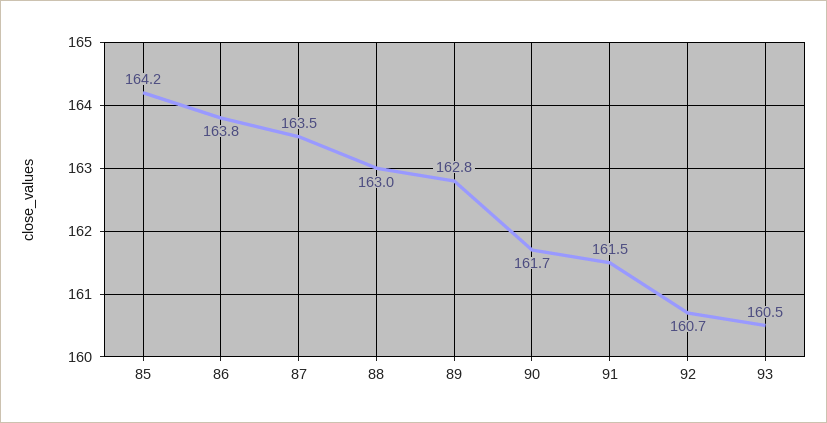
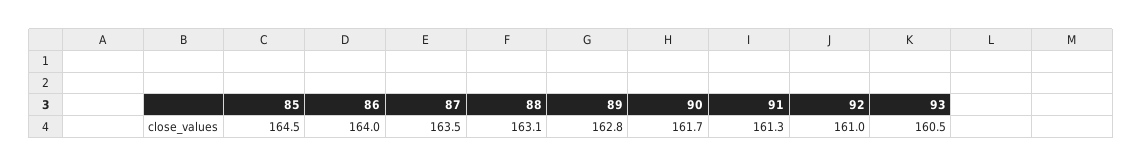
  {
-   "85": 164.2,
+   "85": 164.5,
-   "86": 163.8,
+   "86": 164,
    "87": 163.5,
-   "88": 163,
+   "88": 163.1,
    "89": 162.8,
    "90": 161.7,
-   "91": 161.5,
+   "91": 161.3,
-   "92": 160.7,
+   "92": 161,
    "93": 160.5
  }

